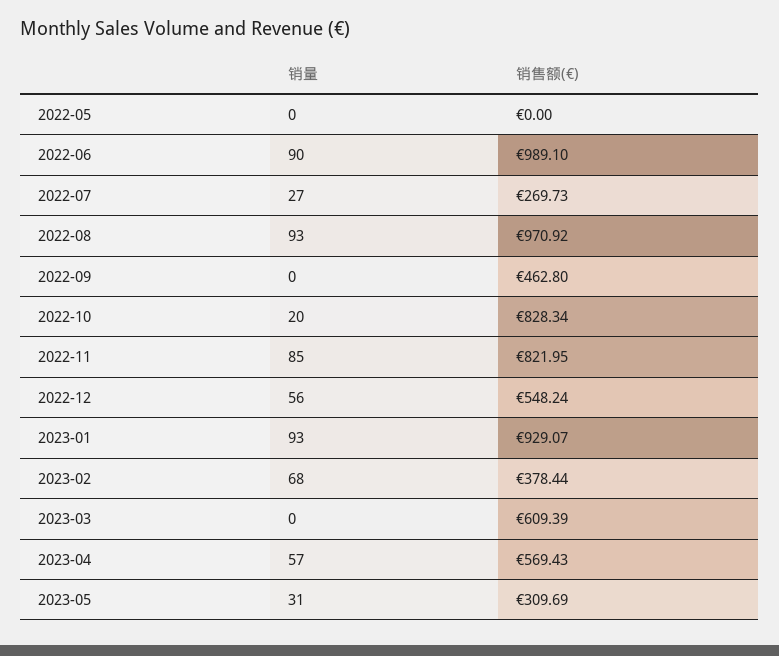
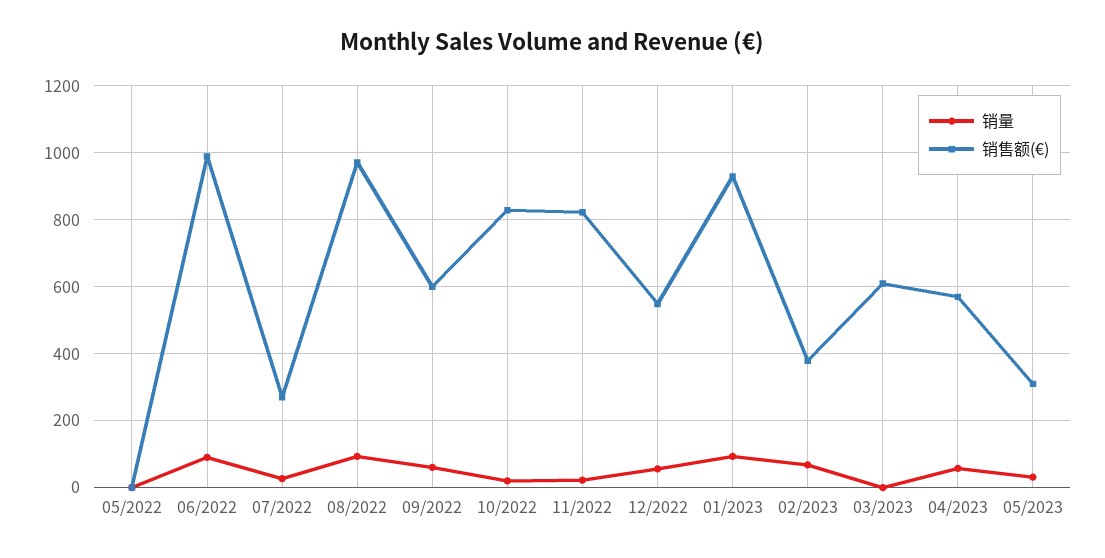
  {
    "销量": {
      "2022-05": 0,
      "2022-06": 90,
      "2022-07": 27,
      "2022-08": 93,
-     "2022-09": 0,
+     "2022-09": 60,
      "2022-10": 20,
-     "2022-11": 85,
+     "2022-11": 20,
      "2022-12": 56,
      "2023-01": 93,
      "2023-02": 68,
      "2023-03": 0,
      "2023-04": 57,
      "2023-05": 31
    },
    "销售额(€)": {
      "2022-05": 0,
      "2022-06": 989.1,
      "2022-07": 269.73,
      "2022-08": 970.92,
-     "2022-09": 462.8,
+     "2022-09": 600,
      "2022-10": 828.34,
      "2022-11": 821.95,
      "2022-12": 548.24,
      "2023-01": 929.07,
      "2023-02": 378.44,
      "2023-03": 609.39,
      "2023-04": 569.43,
      "2023-05": 309.69
    }
  }

